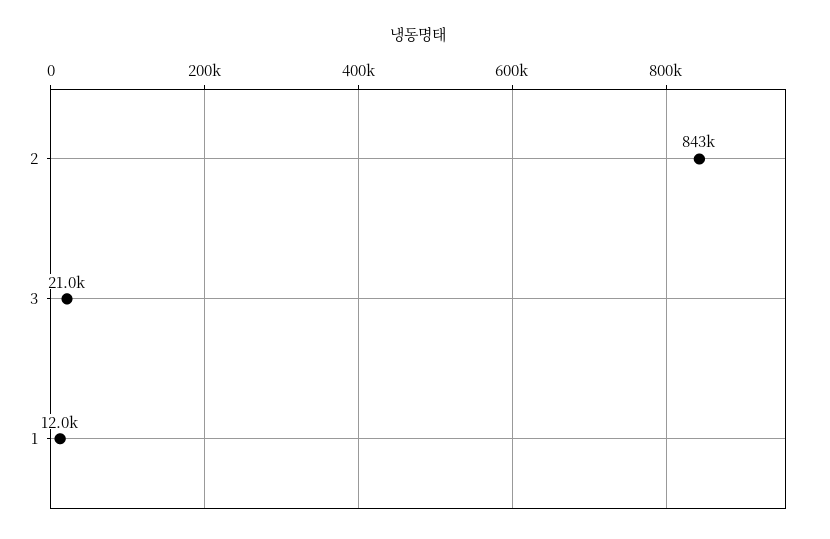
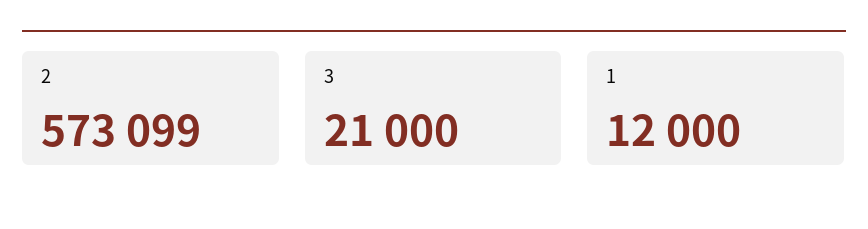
  {
-   "2": 843000,
+   "2": 573099,
    "3": 21000,
    "1": 12000
  }

